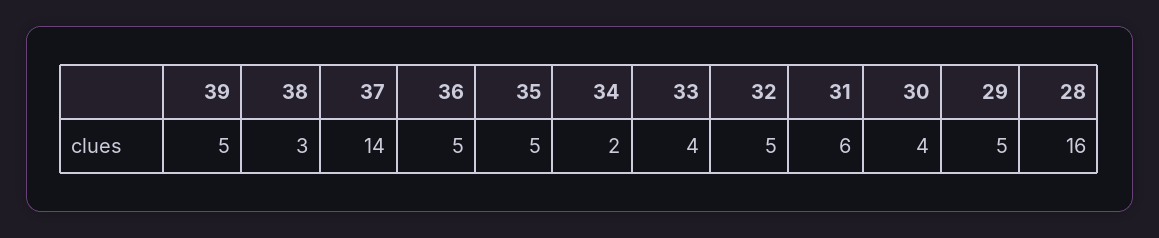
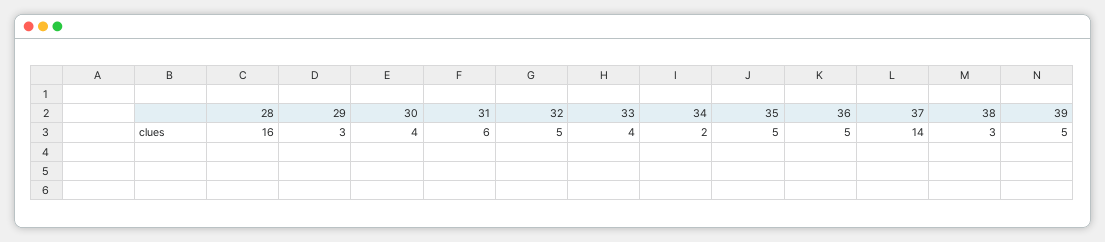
  {
    "39": 5,
    "38": 3,
    "37": 14,
    "36": 5,
    "35": 5,
    "34": 2,
    "33": 4,
    "32": 5,
    "31": 6,
    "30": 4,
-   "29": 5,
+   "29": 3,
    "28": 16
  }

